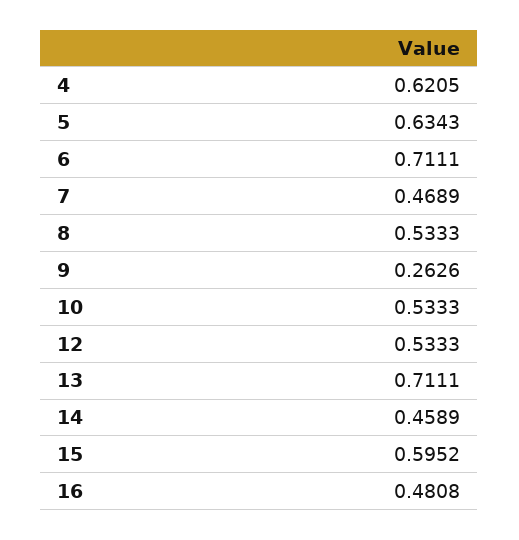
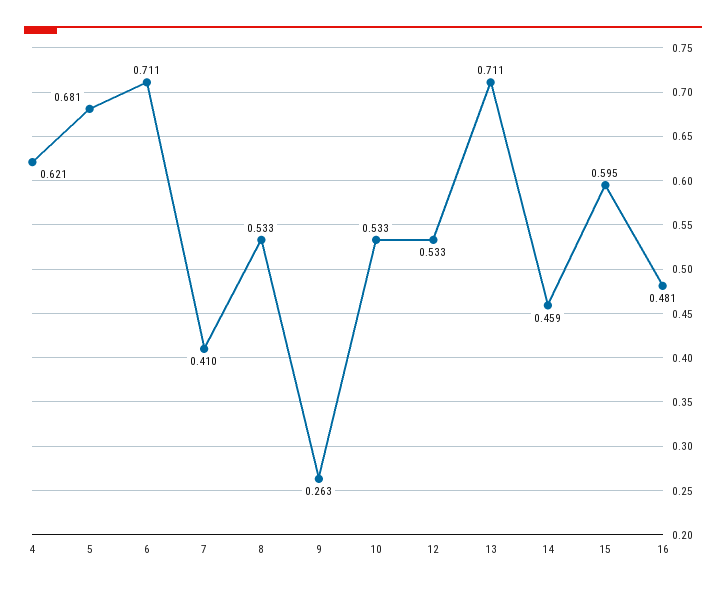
  {
    "4": 0.6205,
-   "5": 0.6343,
+   "5": 0.681,
    "6": 0.7111,
-   "7": 0.4689,
+   "7": 0.41,
    "8": 0.5333,
    "9": 0.2626,
    "10": 0.5333,
    "12": 0.5333,
    "13": 0.7111,
    "14": 0.4589,
    "15": 0.5952,
    "16": 0.4808
  }

